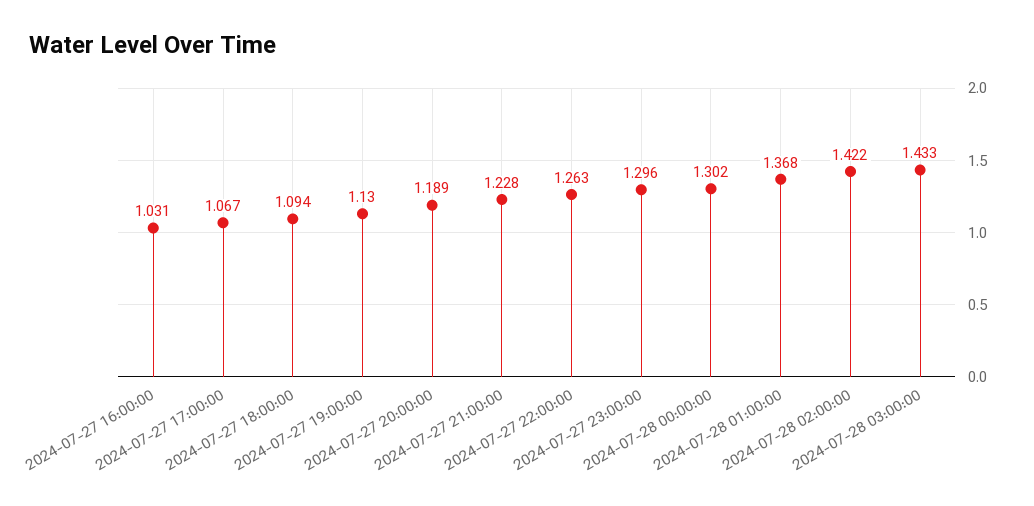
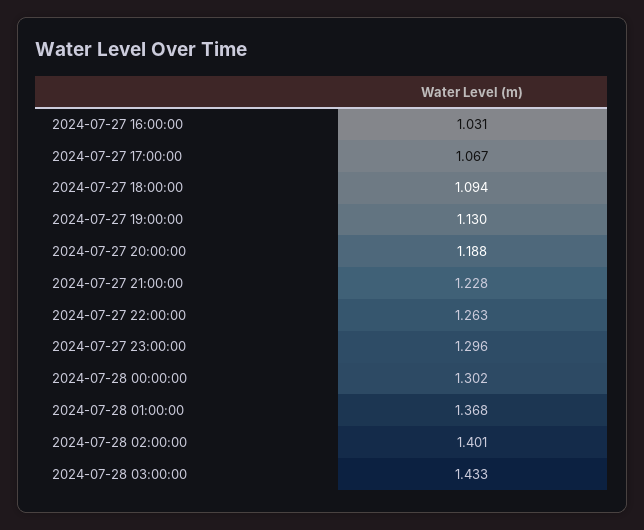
  {
    "2024-07-27 16:00:00": 1.031,
    "2024-07-27 17:00:00": 1.067,
    "2024-07-27 18:00:00": 1.094,
    "2024-07-27 19:00:00": 1.13,
-   "2024-07-27 20:00:00": 1.189,
+   "2024-07-27 20:00:00": 1.188,
    "2024-07-27 21:00:00": 1.228,
    "2024-07-27 22:00:00": 1.263,
    "2024-07-27 23:00:00": 1.296,
    "2024-07-28 00:00:00": 1.302,
    "2024-07-28 01:00:00": 1.368,
-   "2024-07-28 02:00:00": 1.422,
+   "2024-07-28 02:00:00": 1.401,
    "2024-07-28 03:00:00": 1.433
  }

